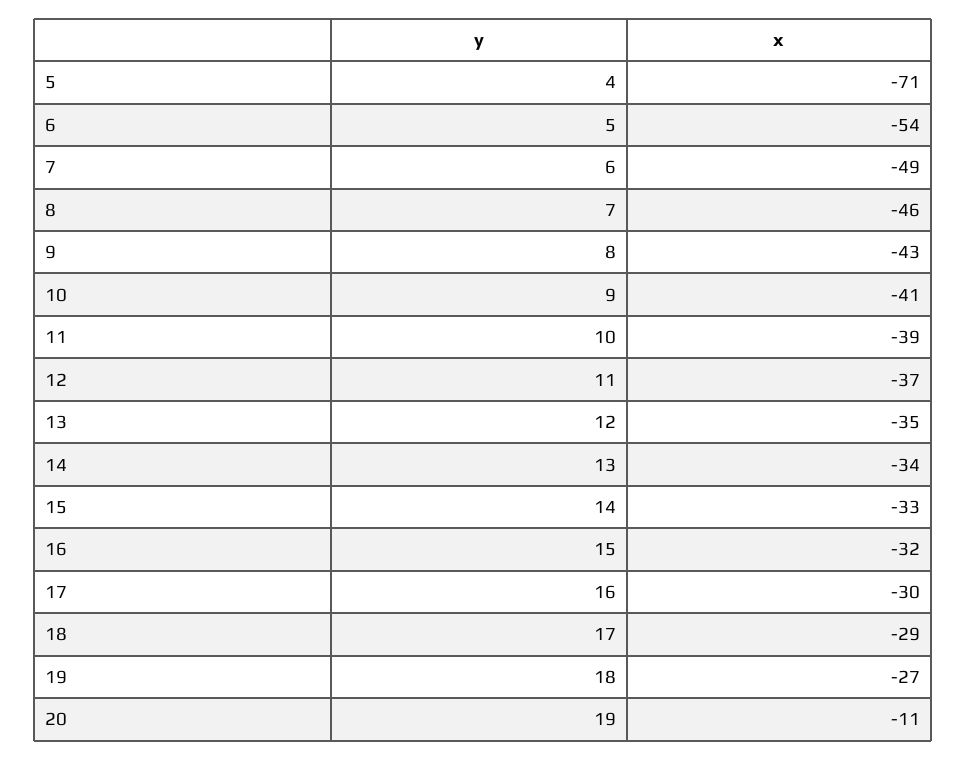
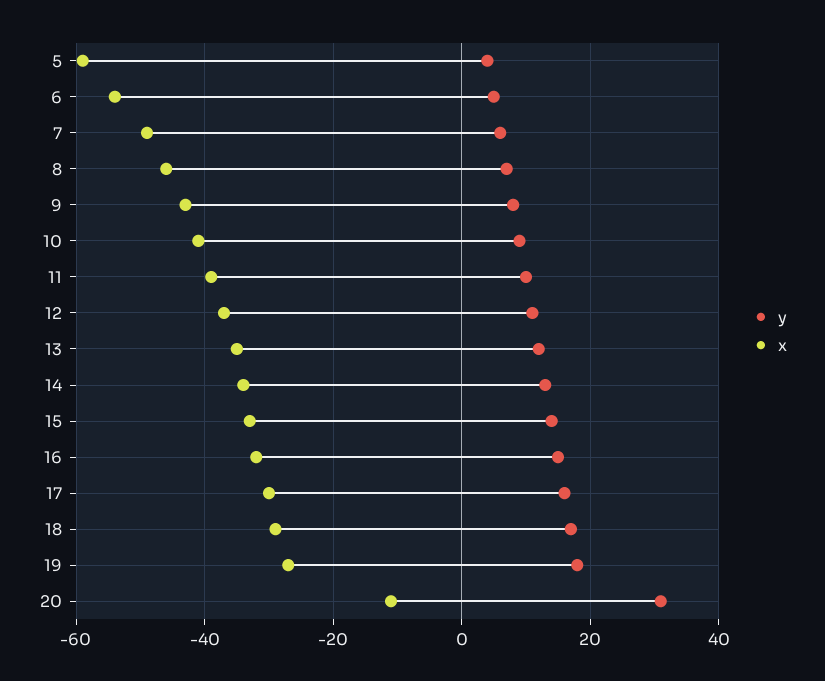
  {
    "y": {
      "5": 4,
      "6": 5,
      "7": 6,
      "8": 7,
      "9": 8,
      "10": 9,
      "11": 10,
      "12": 11,
      "13": 12,
      "14": 13,
      "15": 14,
      "16": 15,
      "17": 16,
      "18": 17,
      "19": 18,
-     "20": 19
+     "20": 30
    },
    "x": {
-     "5": -71,
+     "5": -60,
      "6": -54,
      "7": -49,
      "8": -46,
      "9": -43,
      "10": -41,
      "11": -39,
      "12": -37,
      "13": -35,
      "14": -34,
      "15": -33,
      "16": -32,
      "17": -30,
      "18": -29,
      "19": -27,
      "20": -11
    }
  }

